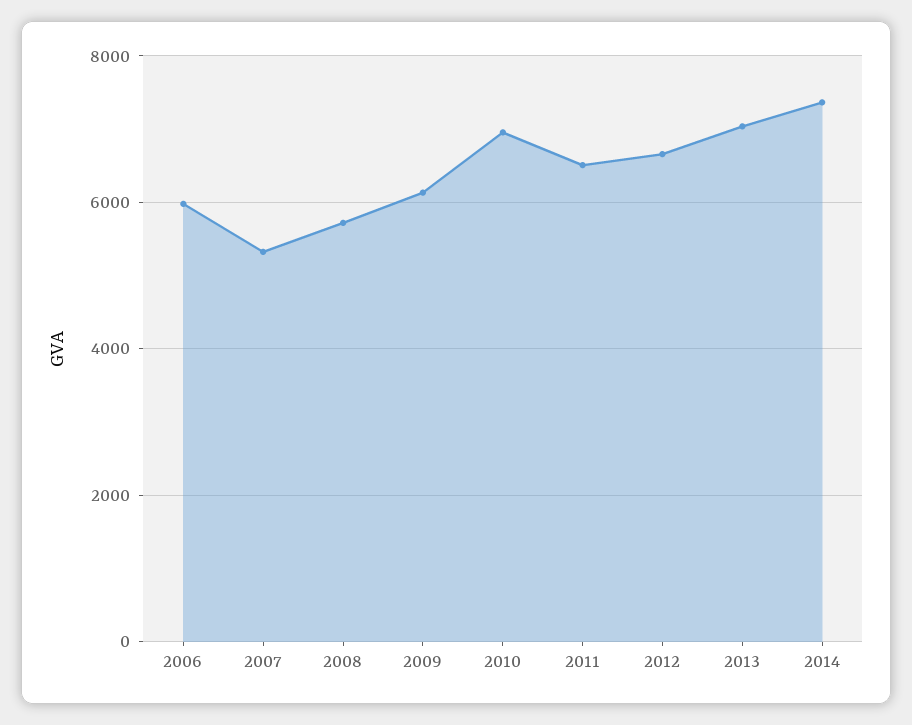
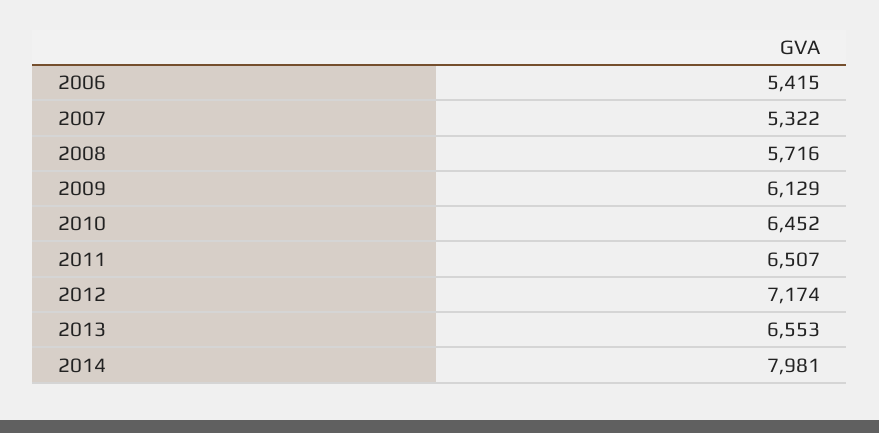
  {
-   "2006": 6000,
+   "2006": 5415,
    "2007": 5322,
    "2008": 5716,
    "2009": 6129,
-   "2010": 7000,
+   "2010": 6452,
    "2011": 6507,
-   "2012": 6600,
+   "2012": 7174,
-   "2013": 7000,
+   "2013": 6553,
-   "2014": 7400
+   "2014": 7981
  }

